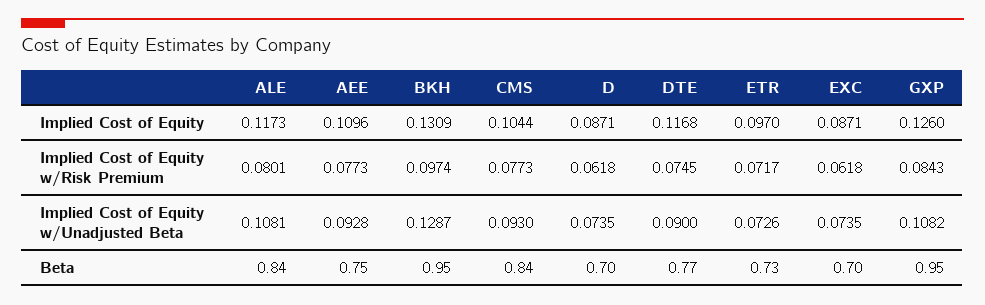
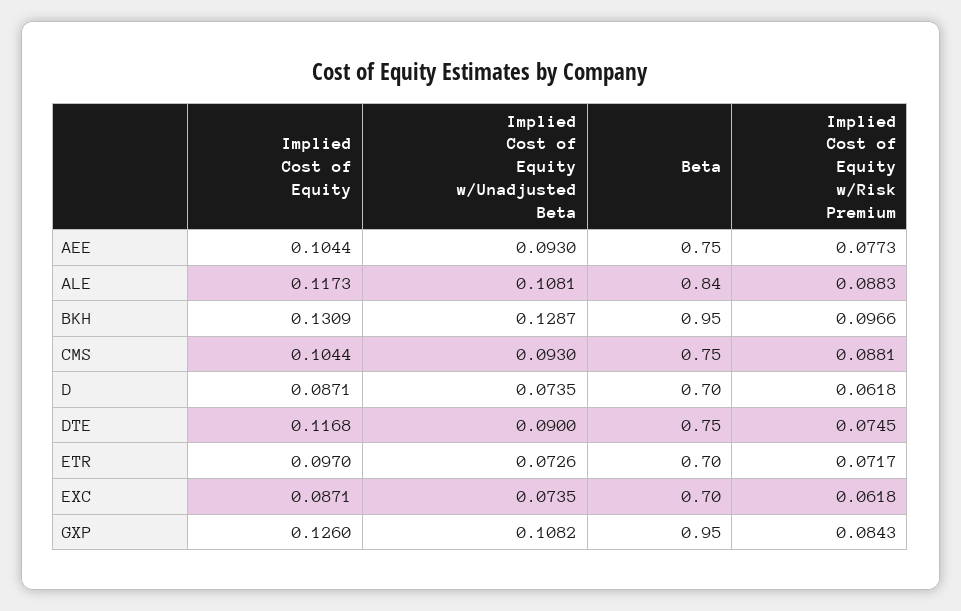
  {
    "ALE": {
      "Implied Cost of Equity": 0.1173,
-     "Implied Cost of Equity w/Risk Premium": 0.0801,
+     "Implied Cost of Equity w/Risk Premium": 0.0883,
      "Implied Cost of Equity w/Unadjusted Beta": 0.1081,
      "Beta": 0.84
    },
    "AEE": {
-     "Implied Cost of Equity": 0.1096,
+     "Implied Cost of Equity": 0.1044,
      "Implied Cost of Equity w/Risk Premium": 0.0773,
-     "Implied Cost of Equity w/Unadjusted Beta": 0.0928,
+     "Implied Cost of Equity w/Unadjusted Beta": 0.093,
      "Beta": 0.75
    },
    "BKH": {
      "Implied Cost of Equity": 0.1309,
-     "Implied Cost of Equity w/Risk Premium": 0.0974,
+     "Implied Cost of Equity w/Risk Premium": 0.0966,
      "Implied Cost of Equity w/Unadjusted Beta": 0.1287,
      "Beta": 0.95
    },
    "CMS": {
      "Implied Cost of Equity": 0.1044,
-     "Implied Cost of Equity w/Risk Premium": 0.0773,
+     "Implied Cost of Equity w/Risk Premium": 0.0881,
      "Implied Cost of Equity w/Unadjusted Beta": 0.093,
-     "Beta": 0.84
+     "Beta": 0.75
    },
    "D": {
      "Implied Cost of Equity": 0.0871,
      "Implied Cost of Equity w/Risk Premium": 0.0618,
      "Implied Cost of Equity w/Unadjusted Beta": 0.0735,
      "Beta": 0.7
    },
    "DTE": {
      "Implied Cost of Equity": 0.1168,
      "Implied Cost of Equity w/Risk Premium": 0.0745,
      "Implied Cost of Equity w/Unadjusted Beta": 0.09,
-     "Beta": 0.77
+     "Beta": 0.75
    },
    "ETR": {
      "Implied Cost of Equity": 0.097,
      "Implied Cost of Equity w/Risk Premium": 0.0717,
      "Implied Cost of Equity w/Unadjusted Beta": 0.0726,
-     "Beta": 0.73
+     "Beta": 0.7
    },
    "EXC": {
      "Implied Cost of Equity": 0.0871,
      "Implied Cost of Equity w/Risk Premium": 0.0618,
      "Implied Cost of Equity w/Unadjusted Beta": 0.0735,
      "Beta": 0.7
    },
    "GXP": {
      "Implied Cost of Equity": 0.126,
      "Implied Cost of Equity w/Risk Premium": 0.0843,
      "Implied Cost of Equity w/Unadjusted Beta": 0.1082,
      "Beta": 0.95
    }
  }

